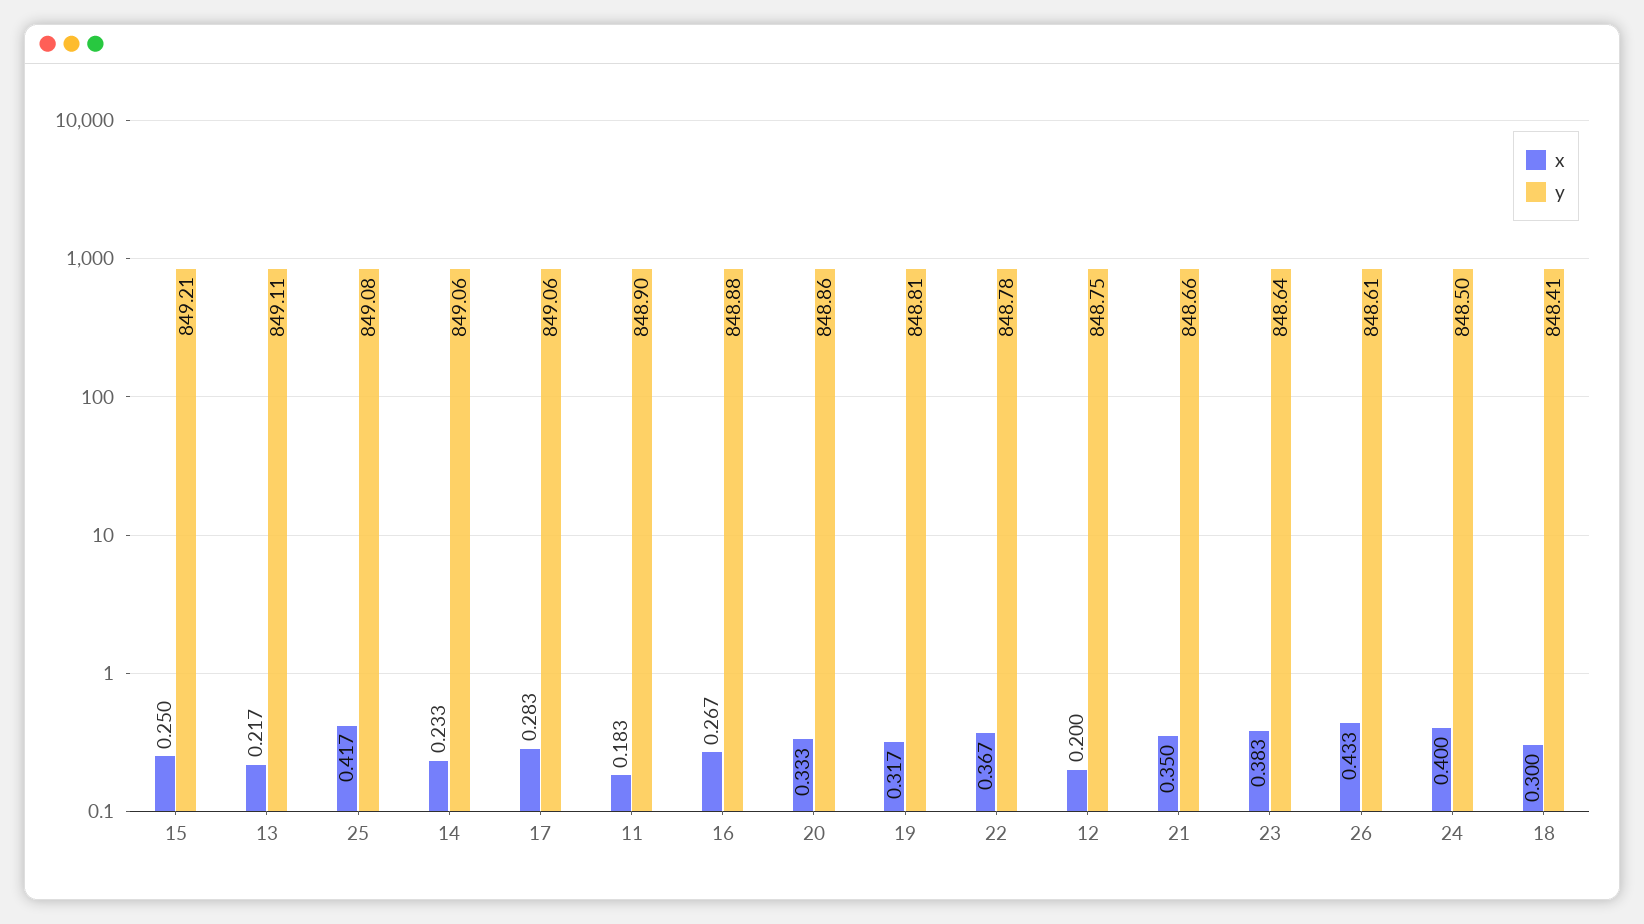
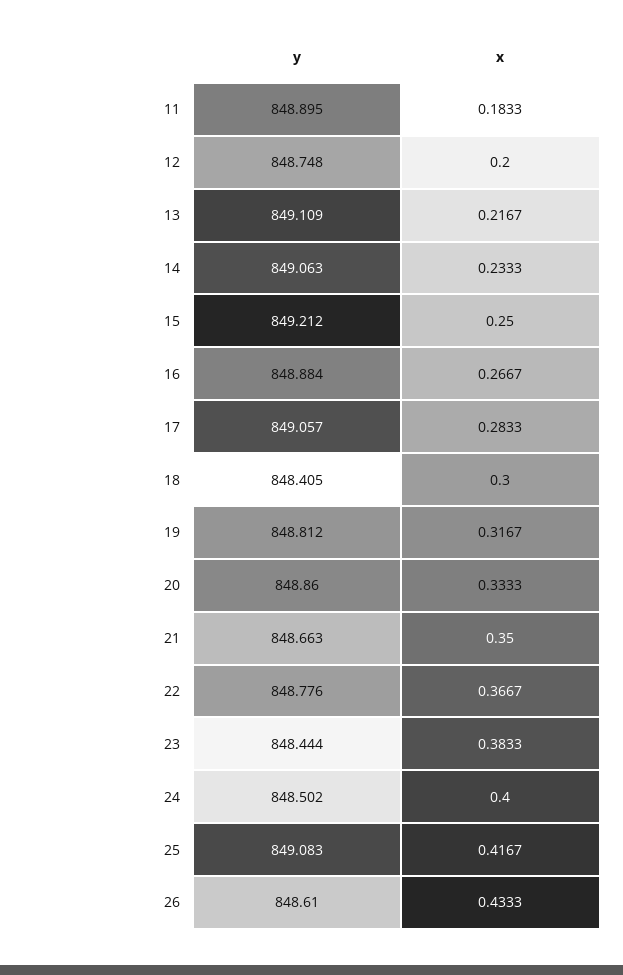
  {
    "x": {
      "15": 0.25,
      "13": 0.2167,
      "25": 0.4167,
      "14": 0.2333,
      "17": 0.2833,
      "11": 0.1833,
      "16": 0.2667,
      "20": 0.3333,
      "19": 0.3167,
      "22": 0.3667,
      "12": 0.2,
      "21": 0.35,
      "23": 0.3833,
      "26": 0.4333,
      "24": 0.4,
      "18": 0.3
    },
    "y": {
      "15": 849.212,
      "13": 849.109,
      "25": 849.083,
      "14": 849.063,
      "17": 849.057,
      "11": 848.895,
      "16": 848.884,
      "20": 848.86,
      "19": 848.812,
      "22": 848.776,
      "12": 848.748,
      "21": 848.663,
-     "23": 848.64,
+     "23": 848.444,
      "26": 848.61,
      "24": 848.502,
      "18": 848.405
    }
  }

